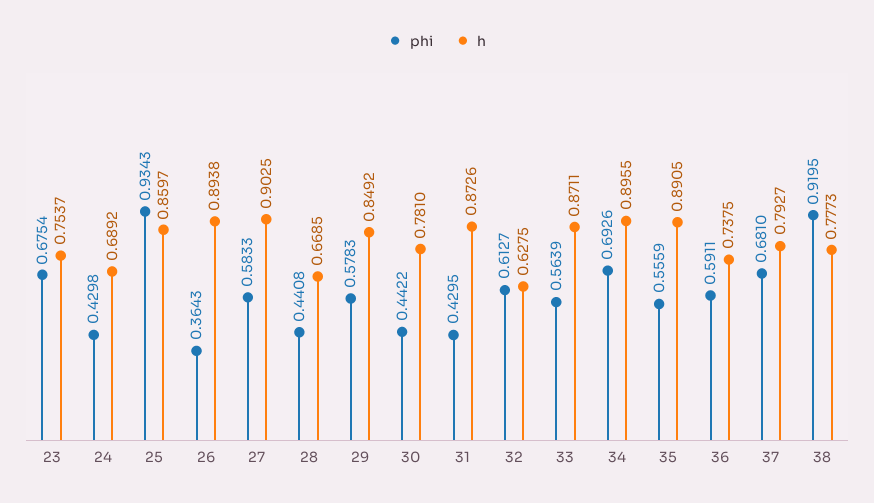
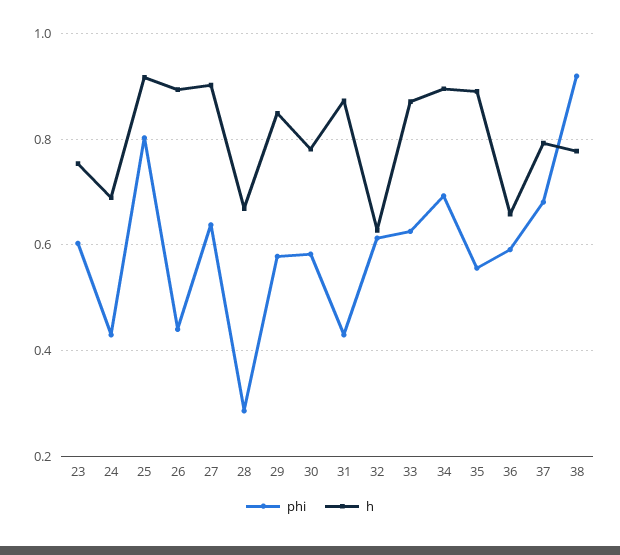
  {
    "phi": {
-     "23": 0.6754,
+     "23": 0.6,
      "24": 0.4298,
-     "25": 0.9343,
+     "25": 0.8,
-     "26": 0.3643,
+     "26": 0.44,
-     "27": 0.5833,
+     "27": 0.64,
-     "28": 0.4408,
+     "28": 0.28,
      "29": 0.5783,
-     "30": 0.4422,
+     "30": 0.58,
      "31": 0.4295,
      "32": 0.6127,
-     "33": 0.5639,
+     "33": 0.62,
      "34": 0.6926,
      "35": 0.5559,
      "36": 0.5911,
      "37": 0.681,
      "38": 0.9195
    },
    "h": {
      "23": 0.7537,
      "24": 0.6892,
-     "25": 0.8597,
+     "25": 0.92,
      "26": 0.8938,
      "27": 0.9025,
      "28": 0.6685,
      "29": 0.8492,
      "30": 0.781,
      "31": 0.8726,
      "32": 0.6275,
      "33": 0.8711,
      "34": 0.8955,
      "35": 0.8905,
-     "36": 0.7375,
+     "36": 0.66,
      "37": 0.7927,
      "38": 0.7773
    }
  }

